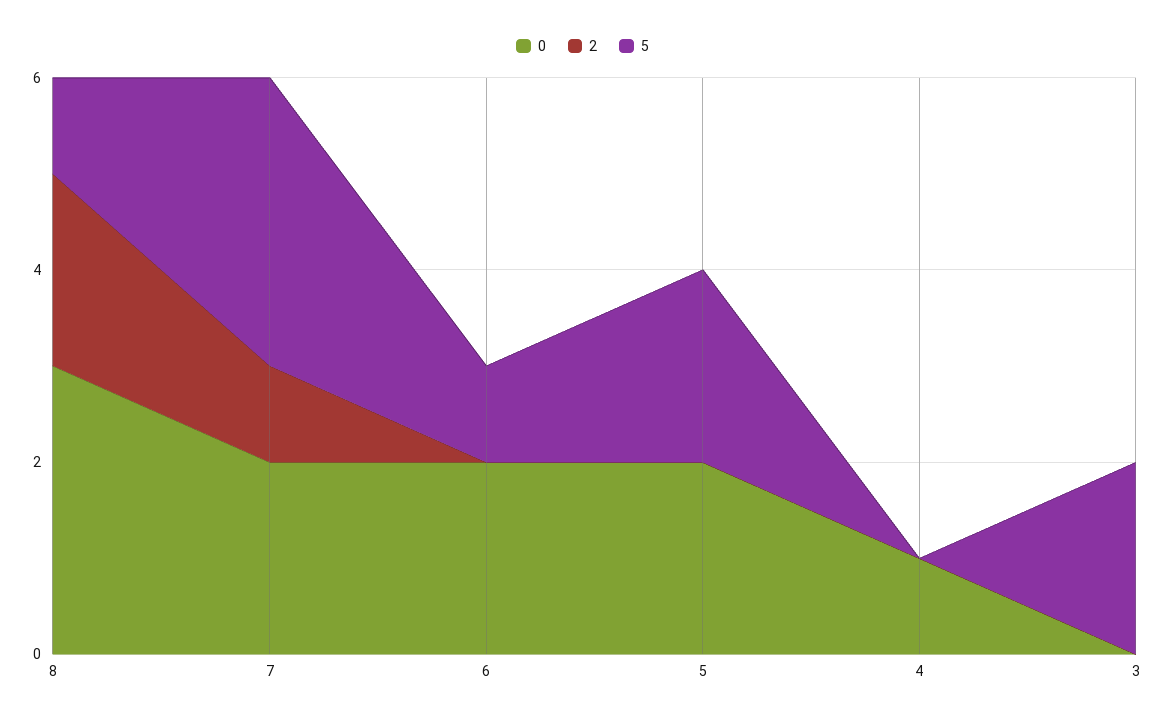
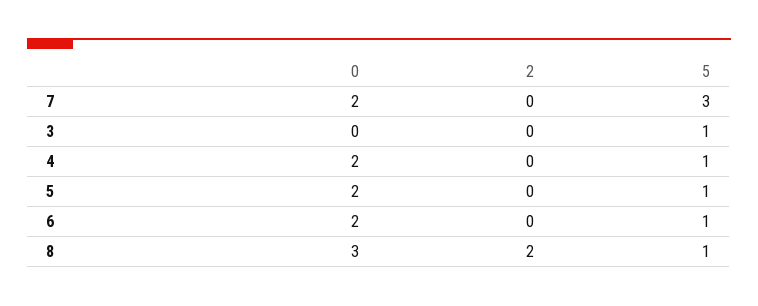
  {
    "0": {
      "8": 3,
      "7": 2,
      "6": 2,
      "5": 2,
-     "4": 1,
+     "4": 2,
      "3": 0
    },
    "2": {
      "8": 2,
-     "7": 1,
+     "7": 0,
      "6": 0,
      "5": 0,
      "4": 0,
      "3": 0
    },
    "5": {
      "8": 1,
      "7": 3,
      "6": 1,
-     "5": 2,
+     "5": 1,
-     "4": 0,
+     "4": 1,
-     "3": 2
+     "3": 1
    }
  }

